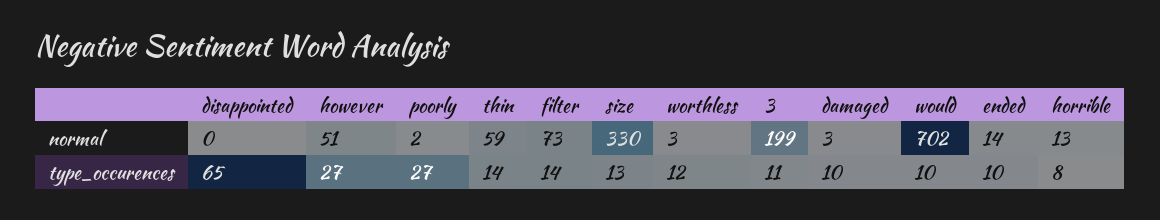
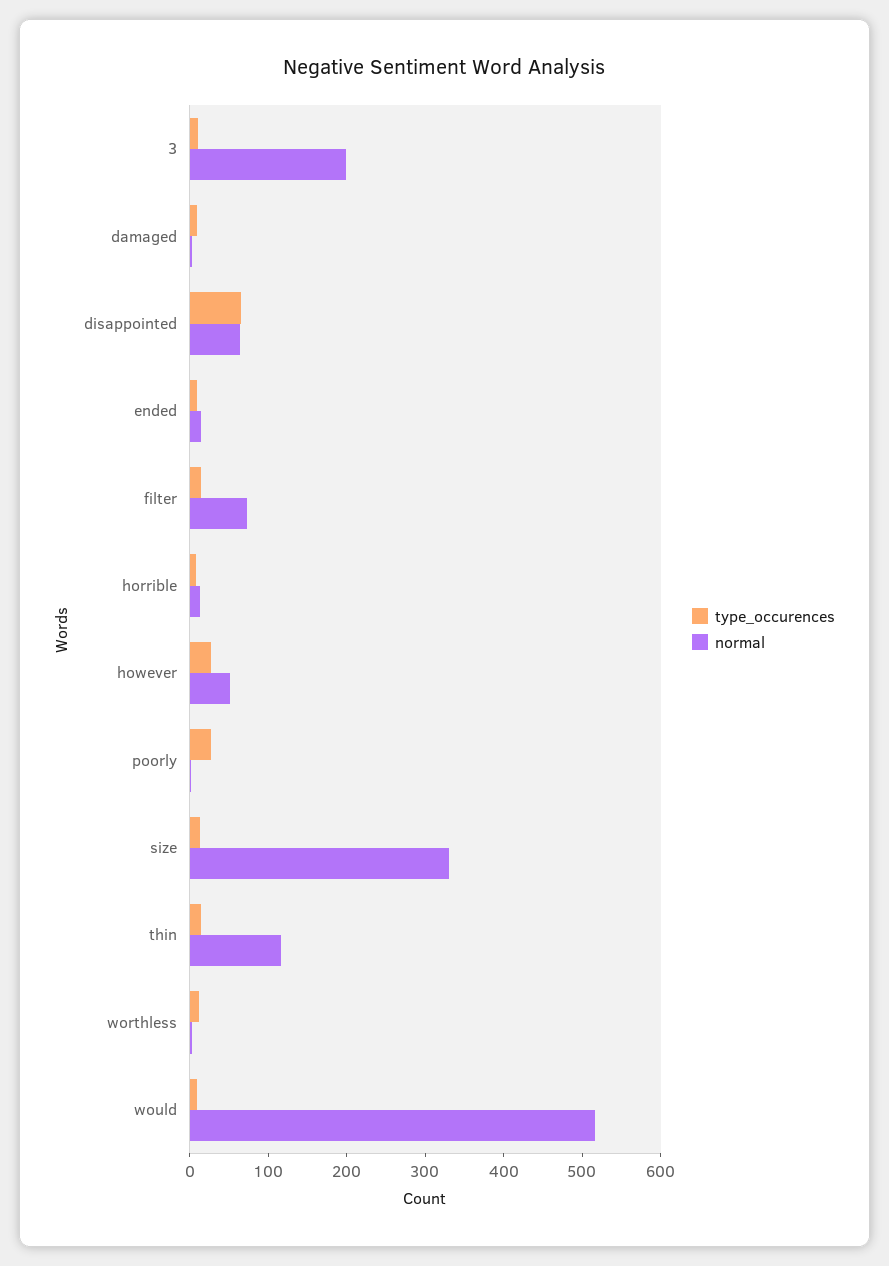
  {
    "normal": {
-     "disappointed": 0,
+     "disappointed": 60,
      "however": 51,
      "poorly": 2,
-     "thin": 59,
+     "thin": 120,
      "filter": 73,
      "size": 330,
      "worthless": 3,
      "3": 199,
      "damaged": 3,
-     "would": 702,
+     "would": 520,
      "ended": 14,
      "horrible": 13
    },
    "type_occurences": {
      "disappointed": 65,
      "however": 27,
      "poorly": 27,
      "thin": 14,
      "filter": 14,
      "size": 13,
      "worthless": 12,
      "3": 11,
      "damaged": 10,
      "would": 10,
      "ended": 10,
      "horrible": 8
    }
  }

